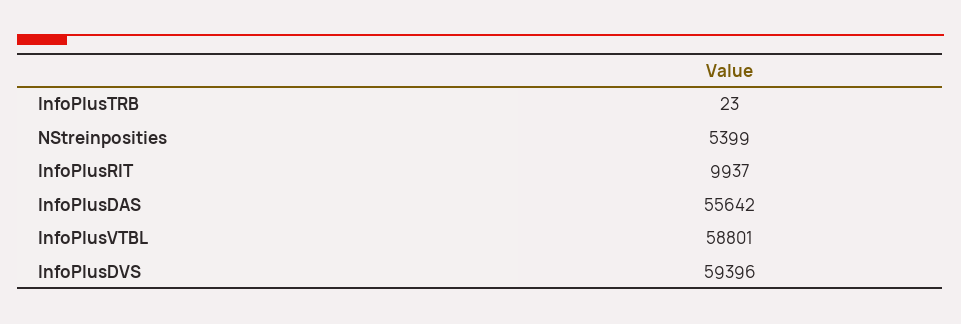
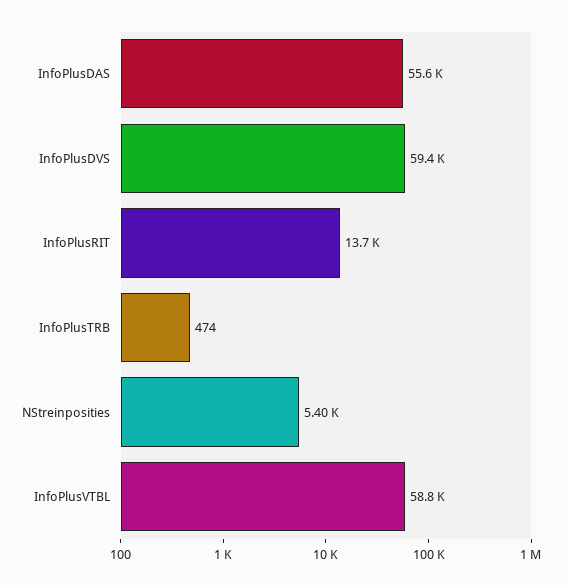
  {
-   "InfoPlusTRB": 23,
+   "InfoPlusTRB": 474,
    "NStreinposities": 5399,
-   "InfoPlusRIT": 9937,
+   "InfoPlusRIT": 13700,
    "InfoPlusDAS": 55642,
    "InfoPlusVTBL": 58801,
    "InfoPlusDVS": 59396
  }

